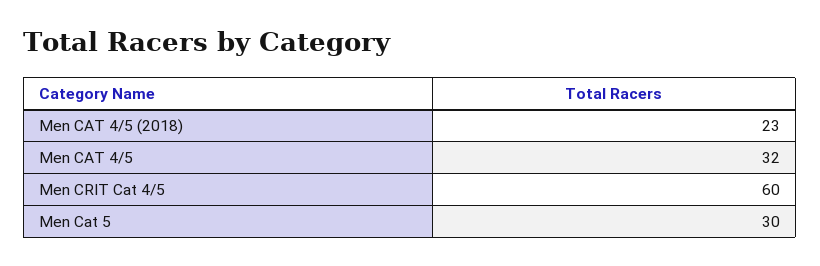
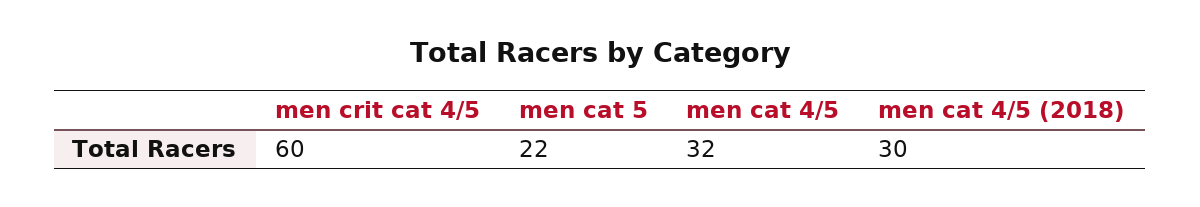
  {
-   "Men CAT 4/5 (2018)": 23,
+   "Men CAT 4/5 (2018)": 30,
    "Men CAT 4/5": 32,
    "Men CRIT Cat 4/5": 60,
-   "Men Cat 5": 30
+   "Men Cat 5": 22
  }

